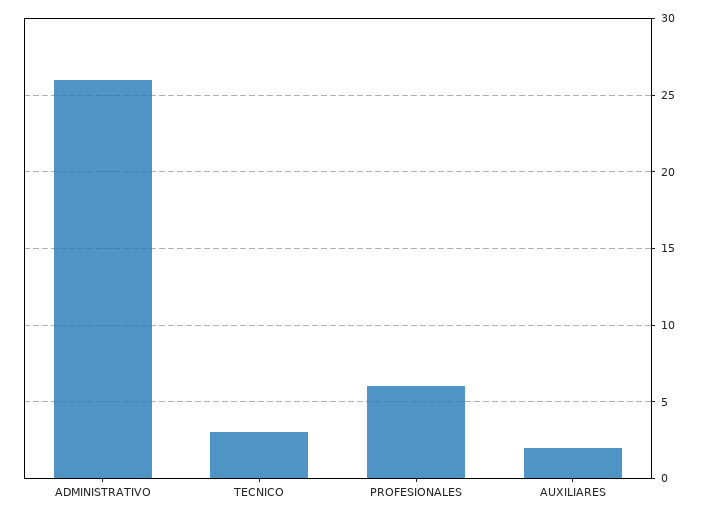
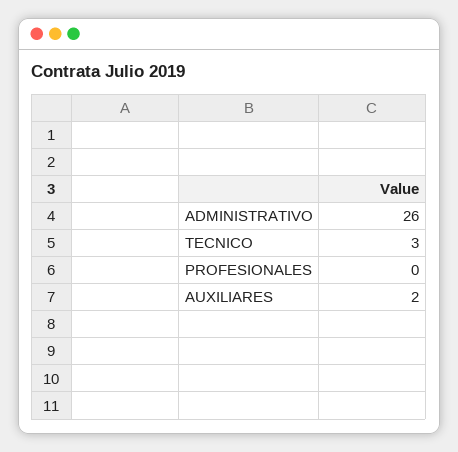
  {
    "ADMINISTRATIVO": 26,
    "TECNICO": 3,
-   "PROFESIONALES": 6,
+   "PROFESIONALES": 0,
    "AUXILIARES": 2
  }

